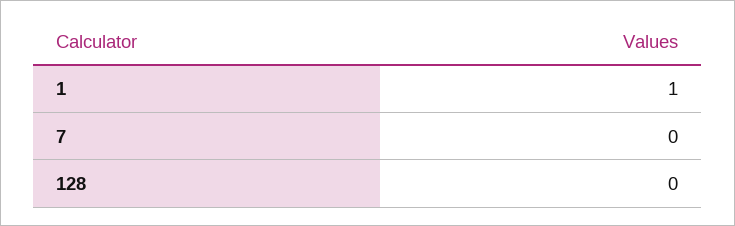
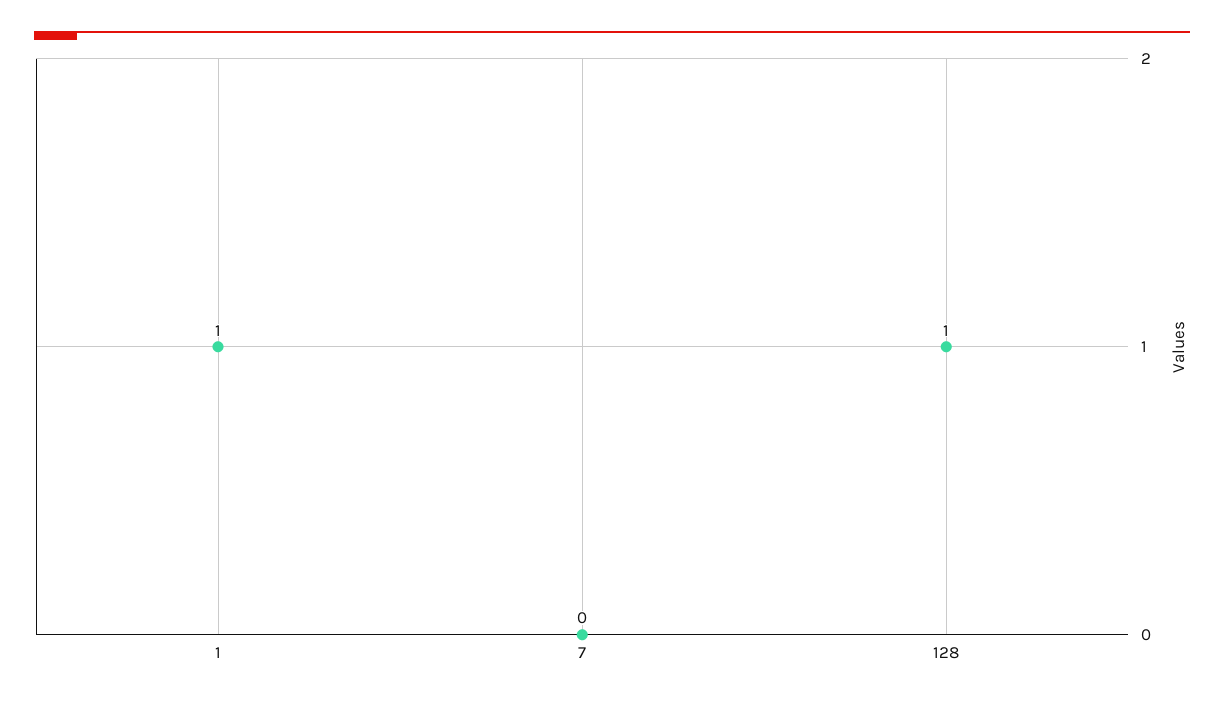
  {
    "1": 1,
    "7": 0,
-   "128": 0
+   "128": 1
  }

